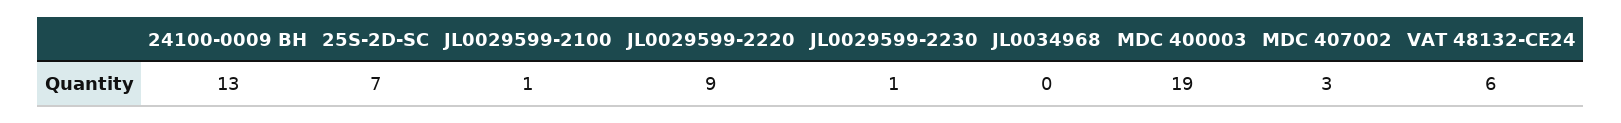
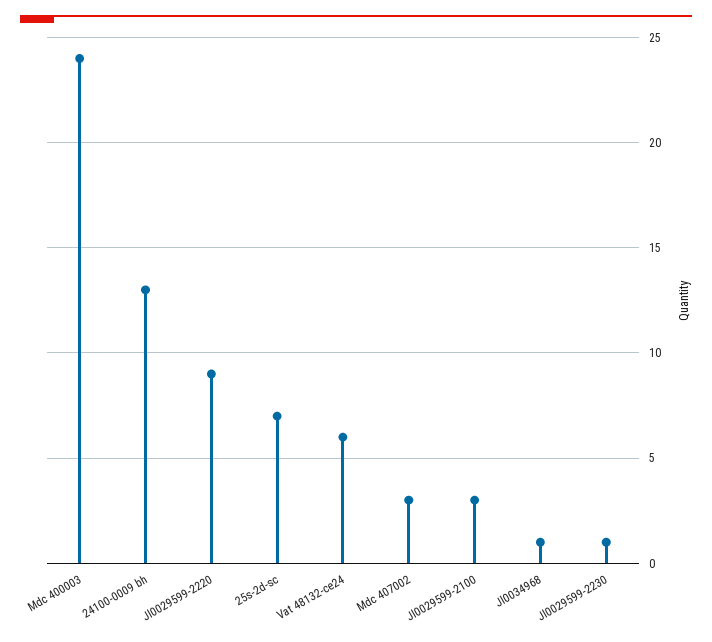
  {
    "24100-0009 BH": 13,
    "25S-2D-SC": 7,
-   "JL0029599-2100": 1,
+   "JL0029599-2100": 3,
    "JL0029599-2220": 9,
    "JL0029599-2230": 1,
-   "JL0034968": 0,
+   "JL0034968": 1,
-   "MDC 400003": 19,
+   "MDC 400003": 24,
    "MDC 407002": 3,
    "VAT 48132-CE24": 6
  }

